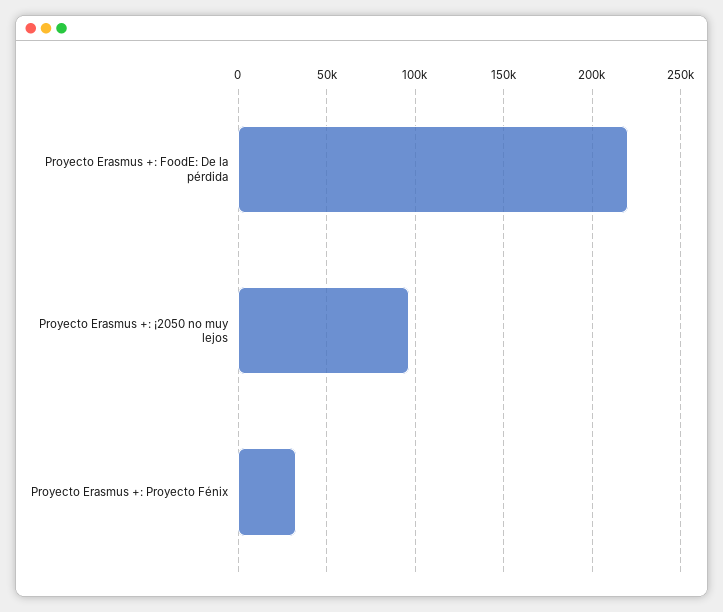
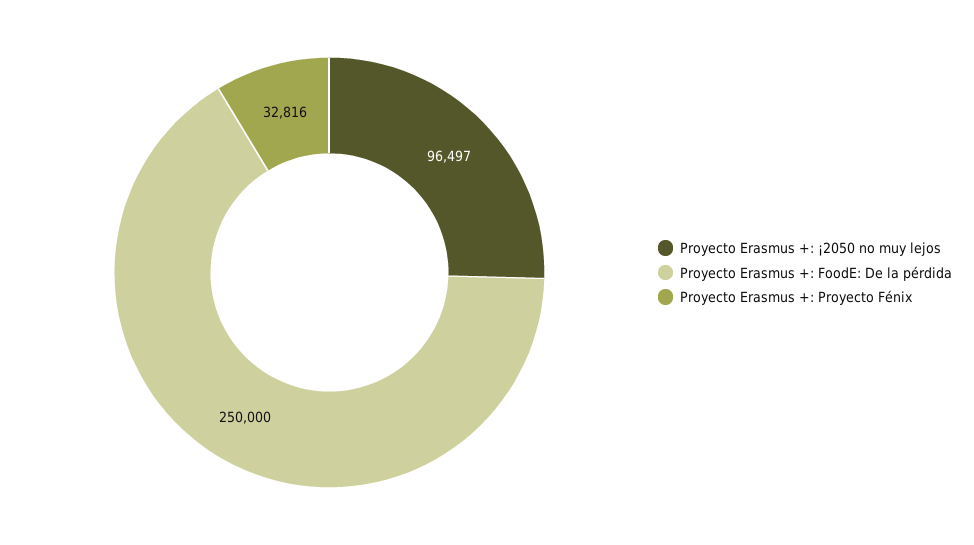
  {
-   "Proyecto Erasmus +: FoodE: De la pérdida": 220000,
+   "Proyecto Erasmus +: FoodE: De la pérdida": 250000,
    "Proyecto Erasmus +: ¡2050 no muy lejos": 96497,
    "Proyecto Erasmus +: Proyecto Fénix": 32816
  }

